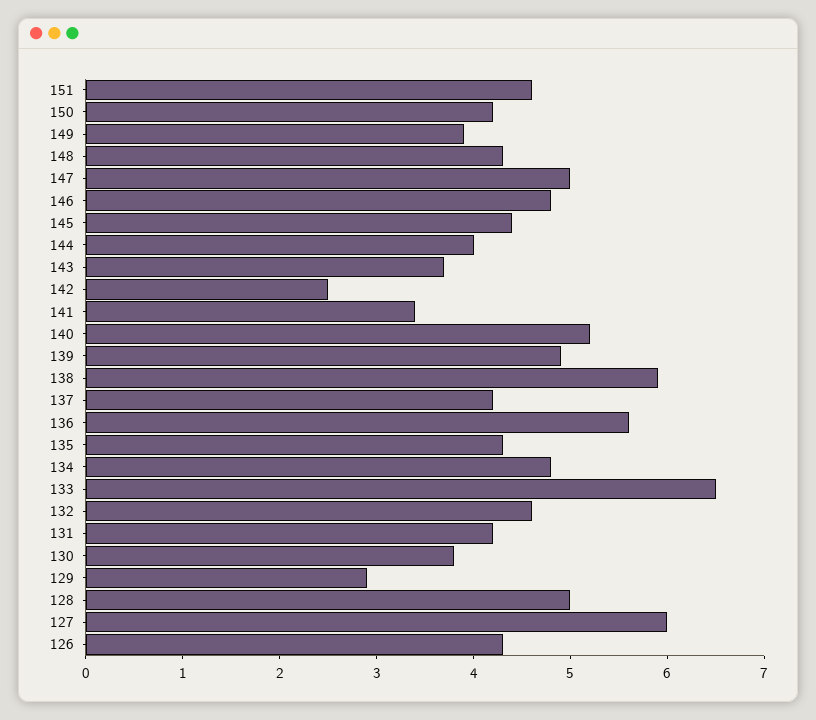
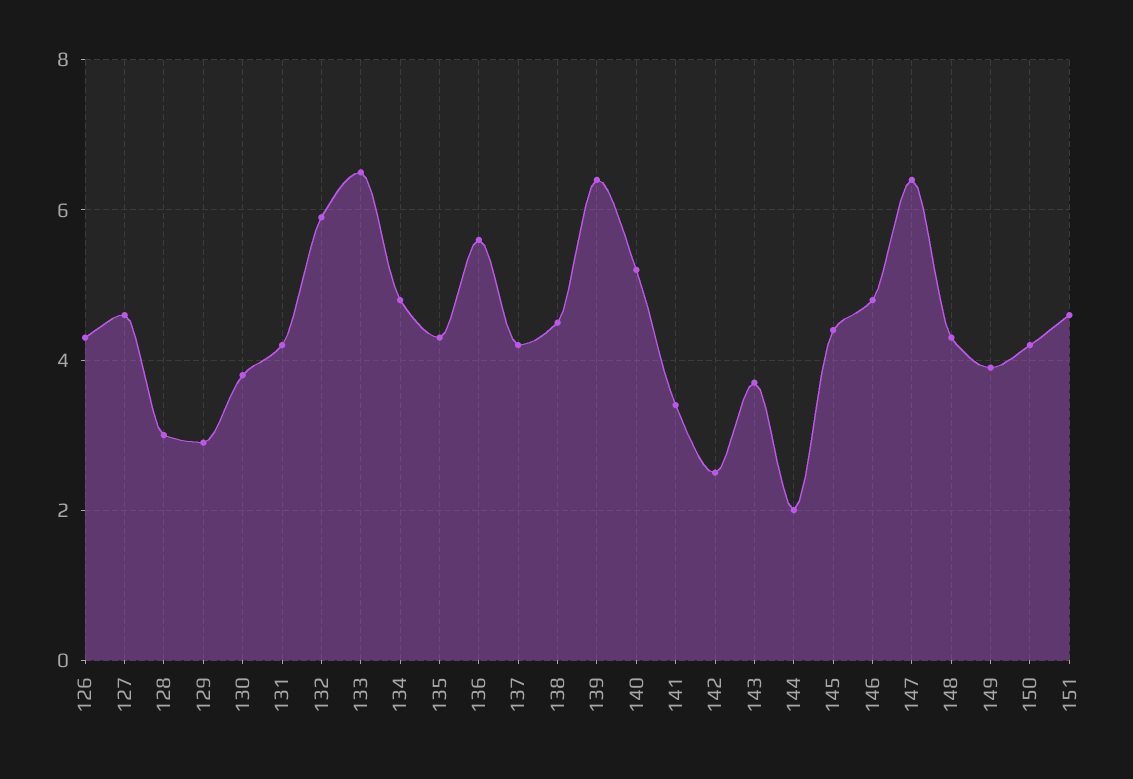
  {
    "151": 4.6,
    "150": 4.2,
    "149": 3.9,
    "148": 4.3,
-   "147": 5,
+   "147": 6.5,
    "146": 4.8,
    "145": 4.4,
-   "144": 4,
+   "144": 2,
    "143": 3.7,
    "142": 2.5,
    "141": 3.4,
    "140": 5.2,
-   "139": 4.9,
+   "139": 6.5,
-   "138": 5.9,
+   "138": 4.5,
    "137": 4.2,
    "136": 5.6,
    "135": 4.3,
    "134": 4.8,
    "133": 6.5,
-   "132": 4.6,
+   "132": 6,
    "131": 4.2,
    "130": 3.8,
    "129": 2.9,
-   "128": 5,
+   "128": 3,
-   "127": 6,
+   "127": 4.5,
    "126": 4.3
  }

